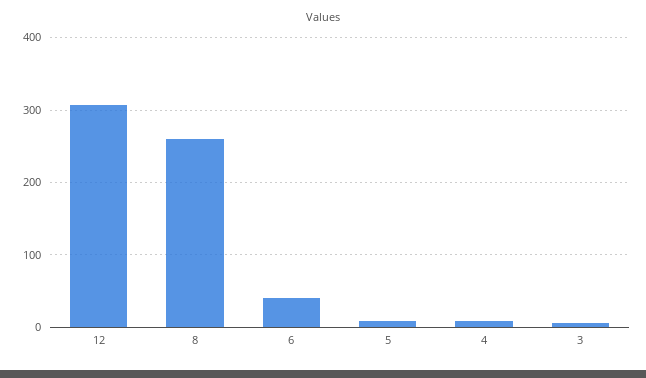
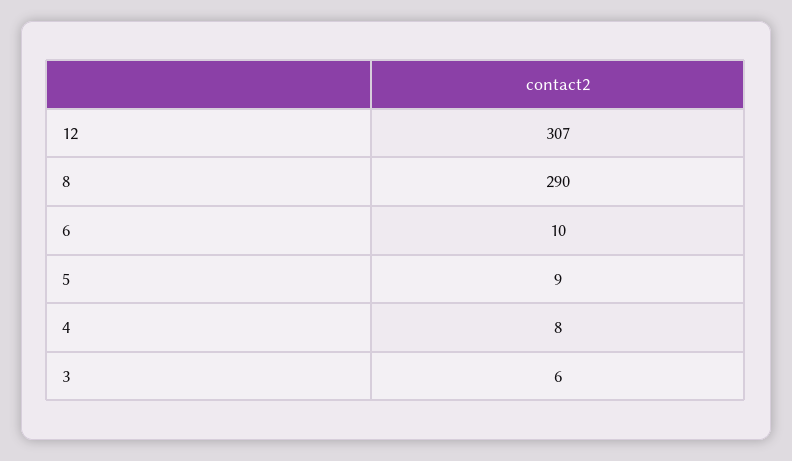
  {
    "12": 307,
-   "8": 260,
+   "8": 290,
-   "6": 40,
+   "6": 10,
    "5": 9,
    "4": 8,
    "3": 6
  }

